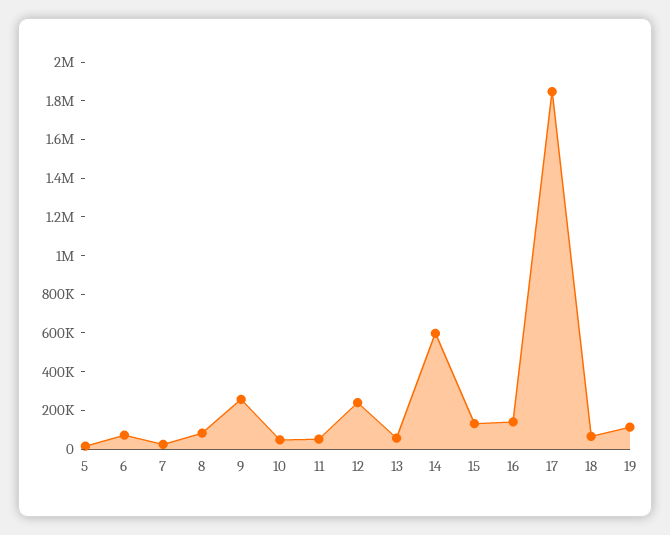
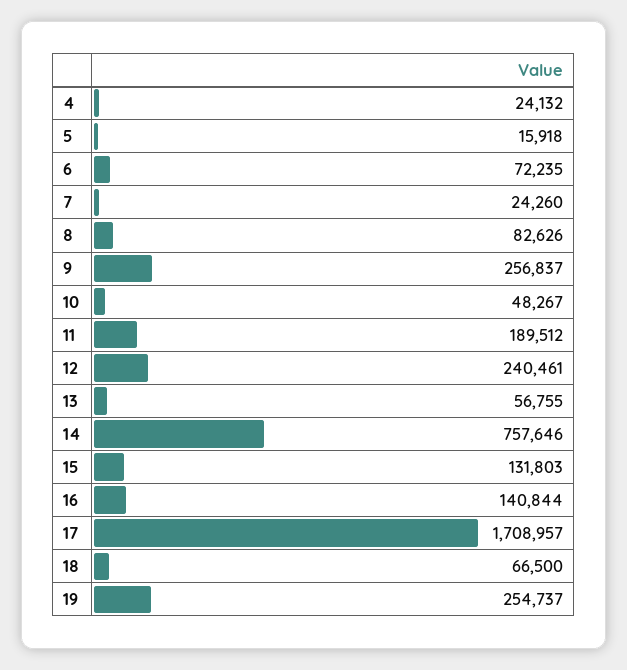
  {
    "5": 15918,
    "6": 72235,
    "7": 24260,
    "8": 82626,
    "9": 256837,
    "10": 48267,
-   "11": 50000,
+   "11": 189512,
    "12": 240461,
    "13": 56755,
-   "14": 600000,
+   "14": 757646,
    "15": 131803,
    "16": 140844,
-   "17": 1850000,
+   "17": 1708957,
    "18": 66500,
-   "19": 100000
+   "19": 254737,
+   "4": 24132
  }

